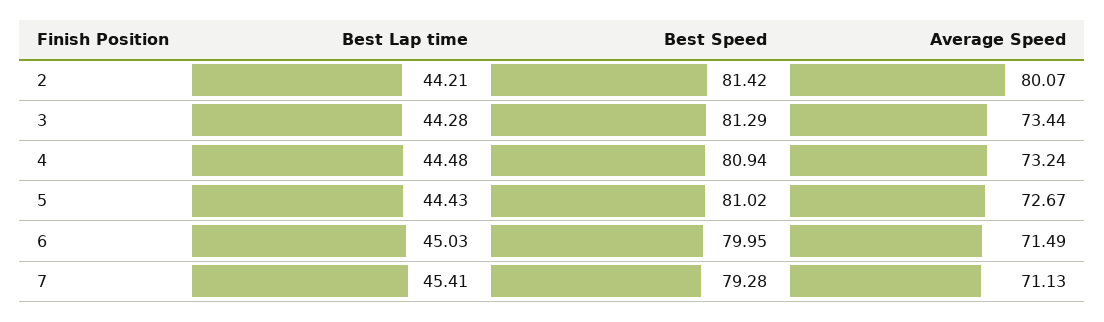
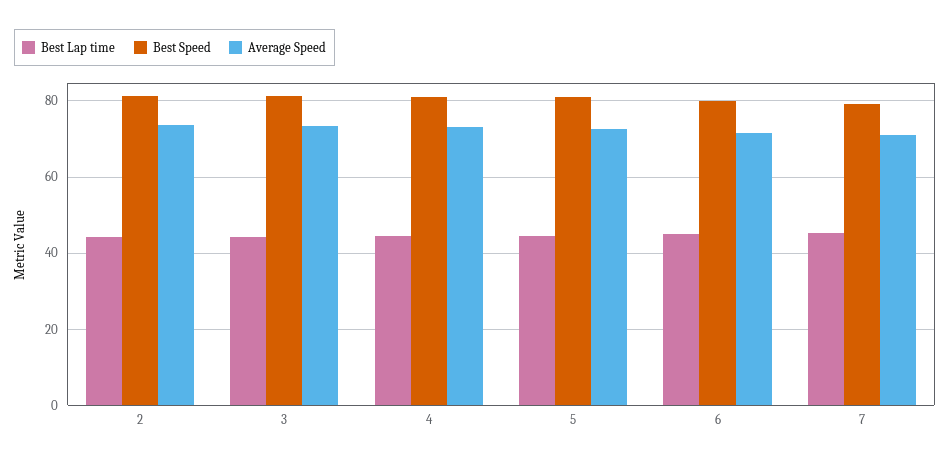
  {
    "Best Lap time": {
      "2": 44.21,
      "3": 44.28,
      "4": 44.48,
      "5": 44.43,
      "6": 45.03,
      "7": 45.41
    },
    "Best Speed": {
      "2": 81.42,
      "3": 81.29,
      "4": 80.94,
      "5": 81.02,
      "6": 79.95,
      "7": 79.28
    },
    "Average Speed": {
-     "2": 80.07,
+     "2": 74,
      "3": 73.44,
      "4": 73.24,
      "5": 72.67,
      "6": 71.49,
      "7": 71.13
    }
  }

